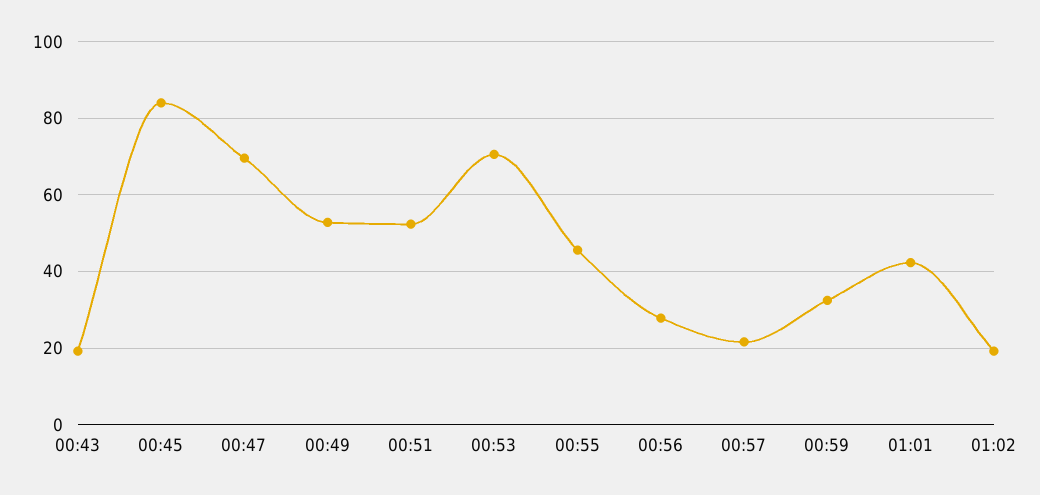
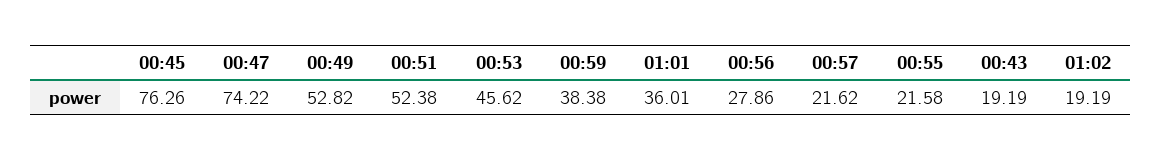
  {
    "00:43": 19.19,
-   "00:45": 84,
+   "00:45": 76.26,
-   "00:47": 70,
+   "00:47": 74.22,
    "00:49": 52.82,
    "00:51": 52.38,
-   "00:53": 70,
+   "00:53": 45.62,
-   "00:55": 46,
+   "00:55": 21.58,
    "00:56": 27.86,
    "00:57": 21.62,
-   "00:59": 32,
+   "00:59": 38.38,
-   "01:01": 42,
+   "01:01": 36.01,
    "01:02": 19.19
  }

